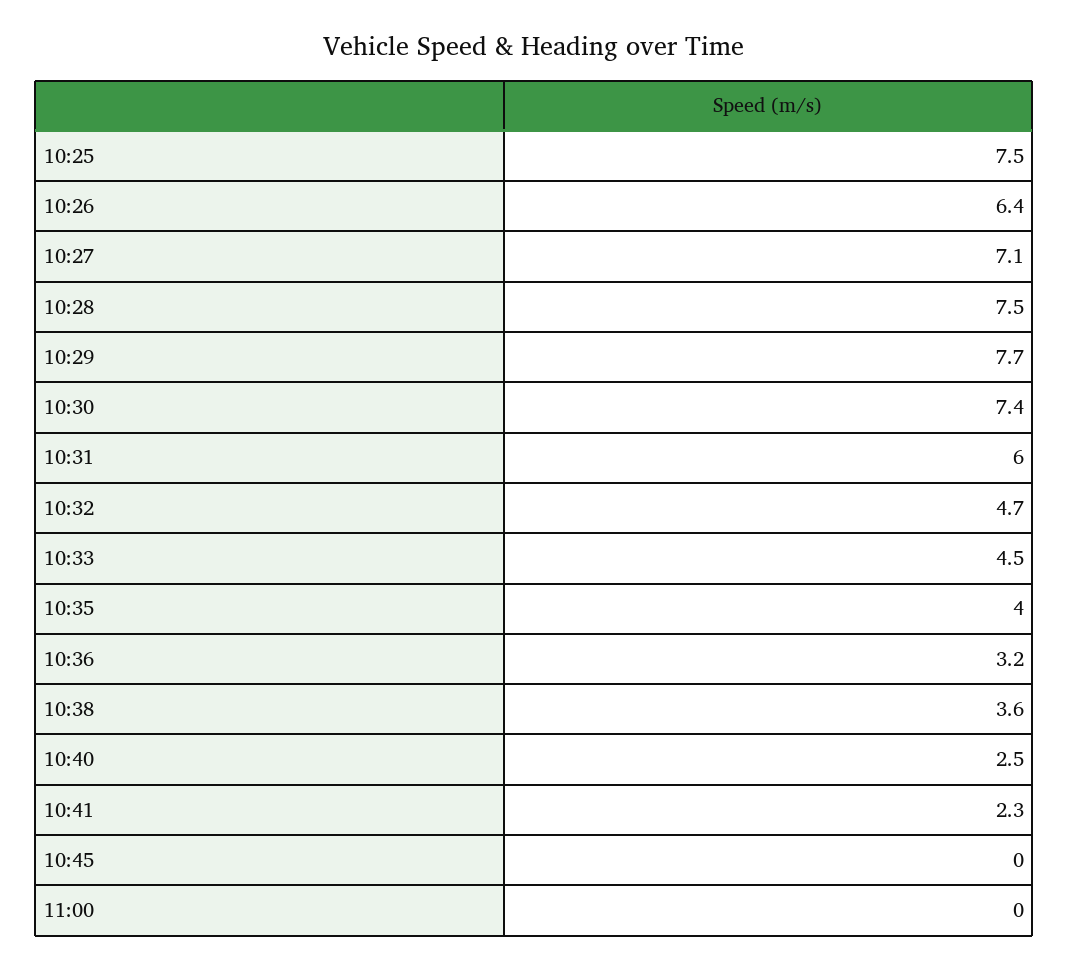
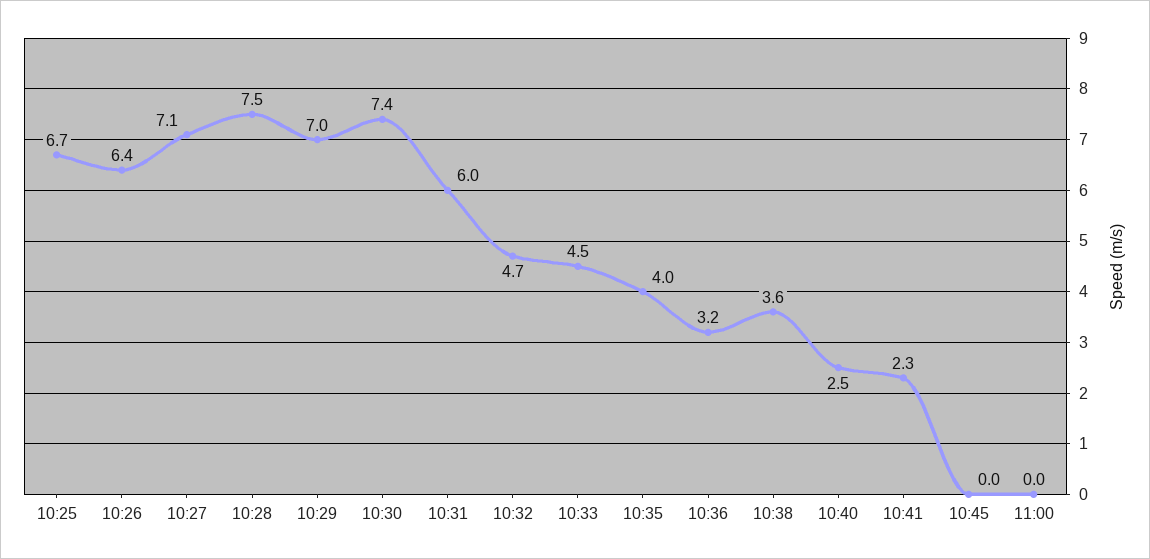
  {
-   "10:25": 7.5,
+   "10:25": 6.7,
    "10:26": 6.4,
    "10:27": 7.1,
    "10:28": 7.5,
-   "10:29": 7.7,
+   "10:29": 7,
    "10:30": 7.4,
    "10:31": 6,
    "10:32": 4.7,
    "10:33": 4.5,
    "10:35": 4,
    "10:36": 3.2,
    "10:38": 3.6,
    "10:40": 2.5,
    "10:41": 2.3,
    "10:45": 0,
    "11:00": 0
  }

